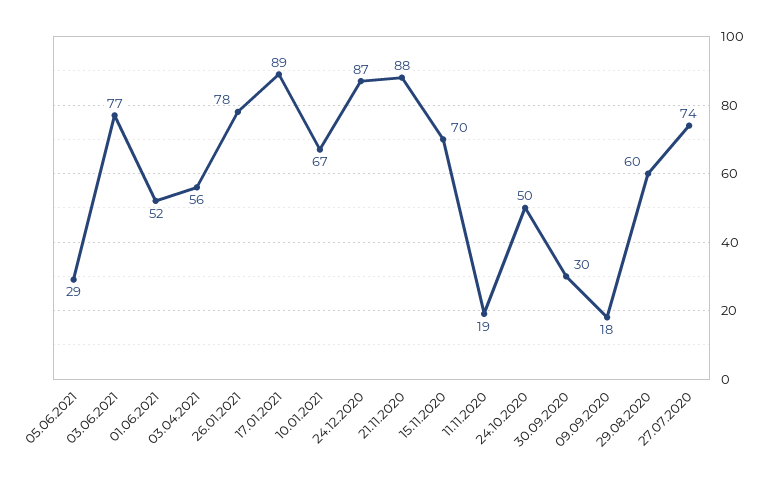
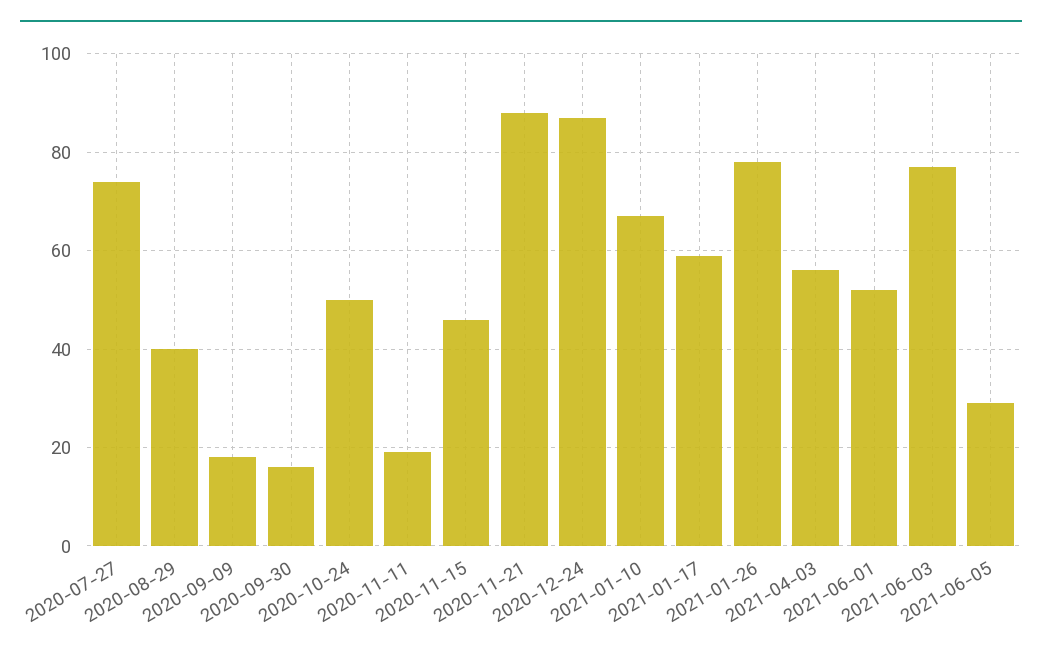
  {
    "05.06.2021": 29,
    "03.06.2021": 77,
    "01.06.2021": 52,
    "03.04.2021": 56,
    "26.01.2021": 78,
-   "17.01.2021": 89,
+   "17.01.2021": 60,
    "10.01.2021": 67,
    "24.12.2020": 87,
    "21.11.2020": 88,
-   "15.11.2020": 70,
+   "15.11.2020": 45,
    "11.11.2020": 19,
    "24.10.2020": 50,
-   "30.09.2020": 30,
+   "30.09.2020": 15,
    "09.09.2020": 18,
-   "29.08.2020": 60,
+   "29.08.2020": 40,
    "27.07.2020": 74
  }

